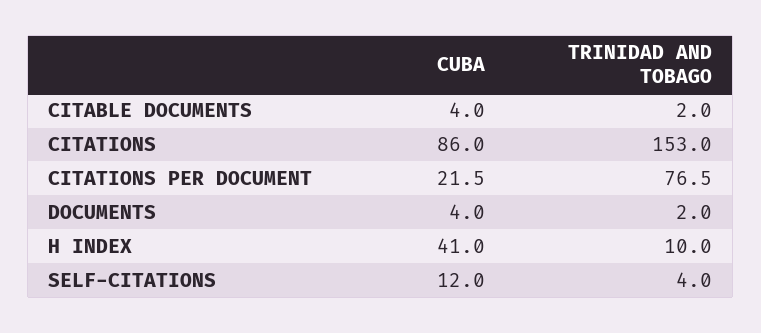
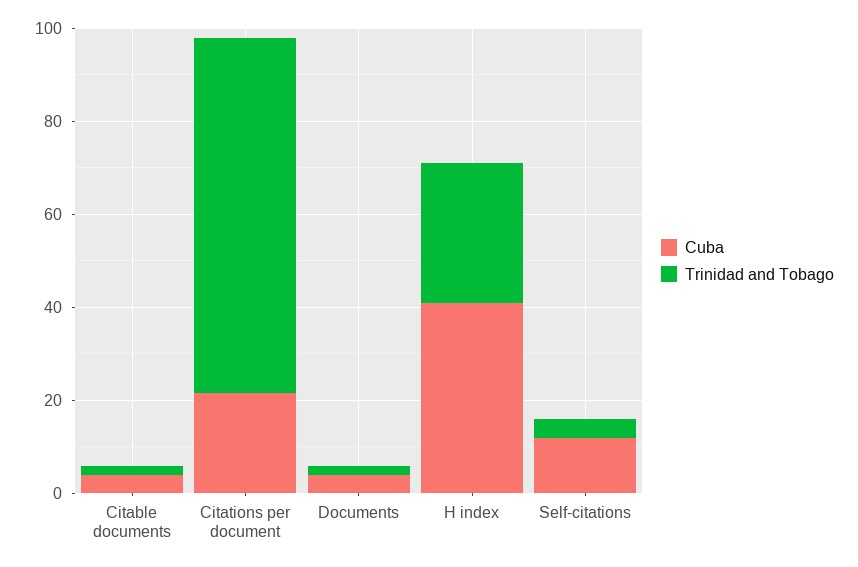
  {
    "CUBA": {
      "CITABLE DOCUMENTS": 4,
-     "CITATIONS": 86,
      "CITATIONS PER DOCUMENT": 21.5,
      "DOCUMENTS": 4,
      "H INDEX": 41,
      "SELF-CITATIONS": 12
    },
    "TRINIDAD AND TOBAGO": {
      "CITABLE DOCUMENTS": 2,
-     "CITATIONS": 153,
      "CITATIONS PER DOCUMENT": 76.5,
      "DOCUMENTS": 2,
-     "H INDEX": 10,
+     "H INDEX": 30,
      "SELF-CITATIONS": 4
    }
  }

